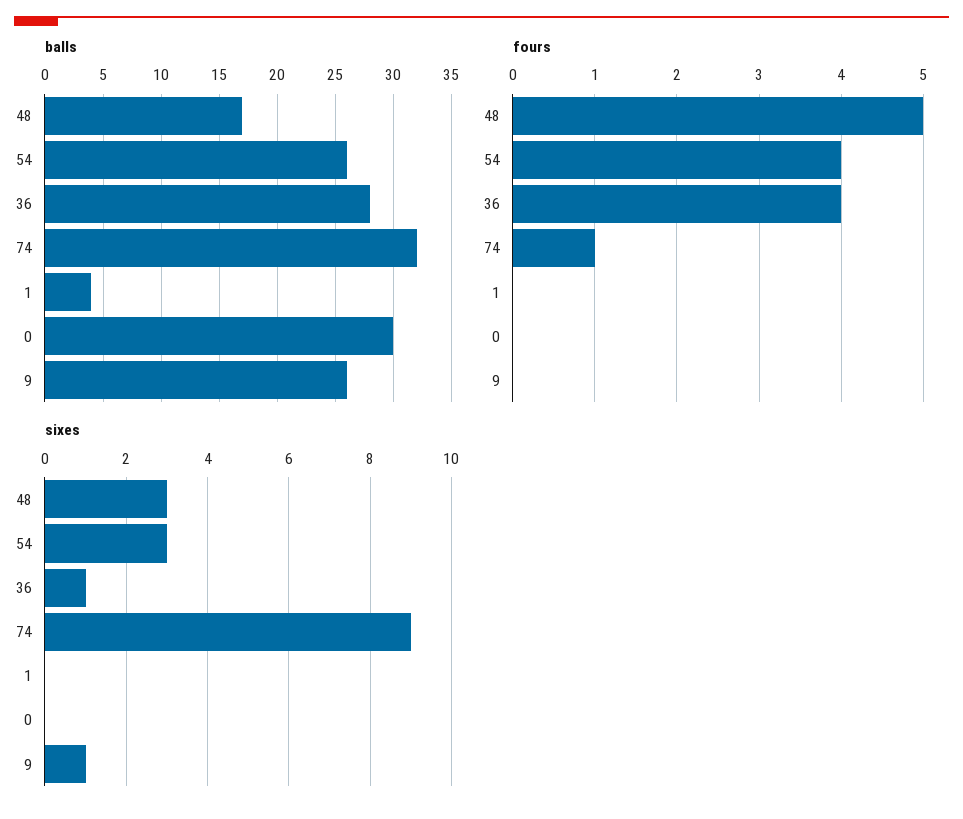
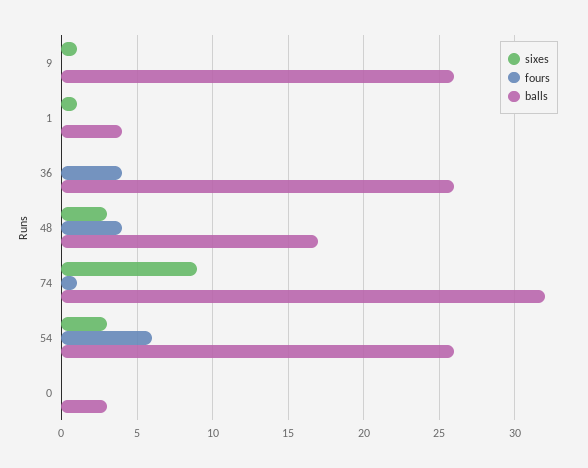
  {
    "balls": {
      "48": 17,
      "54": 26,
-     "36": 28,
+     "36": 26,
      "74": 32,
      "1": 4,
-     "0": 30,
+     "0": 3,
      "9": 26
    },
    "fours": {
-     "48": 5,
+     "48": 4,
-     "54": 4,
+     "54": 6,
      "36": 4,
      "74": 1,
      "1": 0,
      "0": 0,
      "9": 0
    },
    "sixes": {
      "48": 3,
      "54": 3,
-     "36": 1,
+     "36": 0,
      "74": 9,
-     "1": 0,
+     "1": 1,
      "0": 0,
      "9": 1
    }
  }

